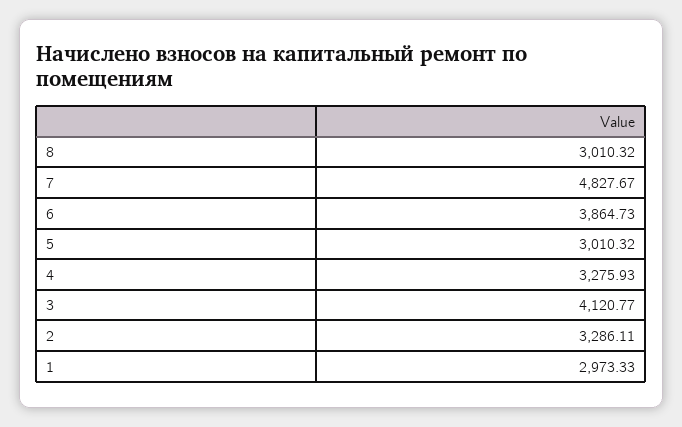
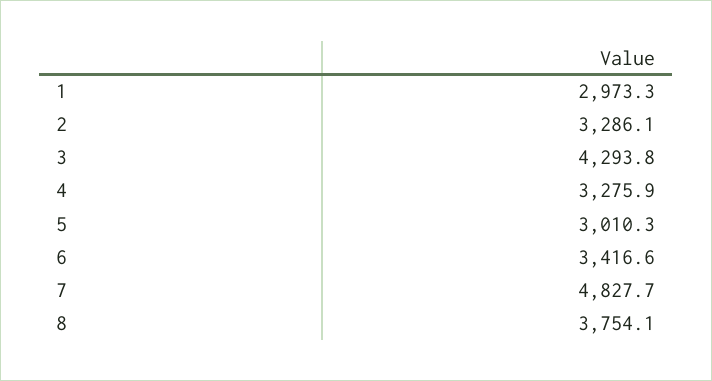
  {
-   "8": 3010.32,
+   "8": 3754.1,
    "7": 4827.67,
-   "6": 3864.73,
+   "6": 3416.6,
    "5": 3010.32,
    "4": 3275.93,
-   "3": 4120.77,
+   "3": 4293.8,
    "2": 3286.11,
    "1": 2973.33
  }

